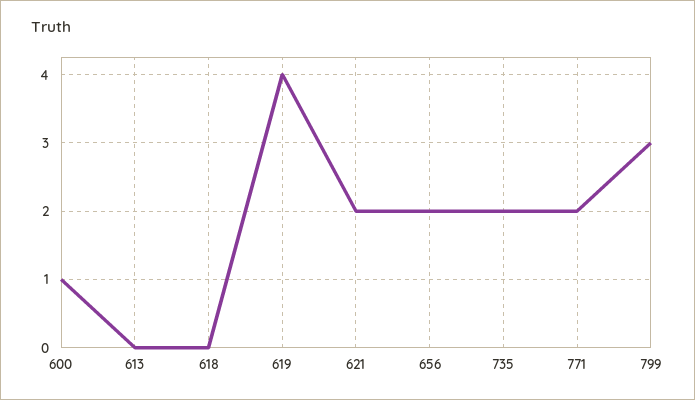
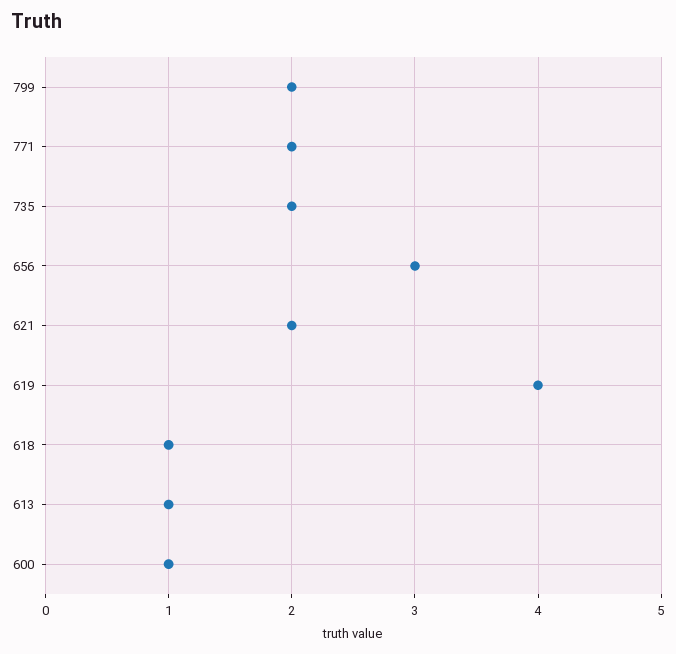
  {
    "600": 1,
-   "613": 0,
+   "613": 1,
-   "618": 0,
+   "618": 1,
    "619": 4,
    "621": 2,
-   "656": 2,
+   "656": 3,
    "735": 2,
    "771": 2,
-   "799": 3
+   "799": 2
  }

